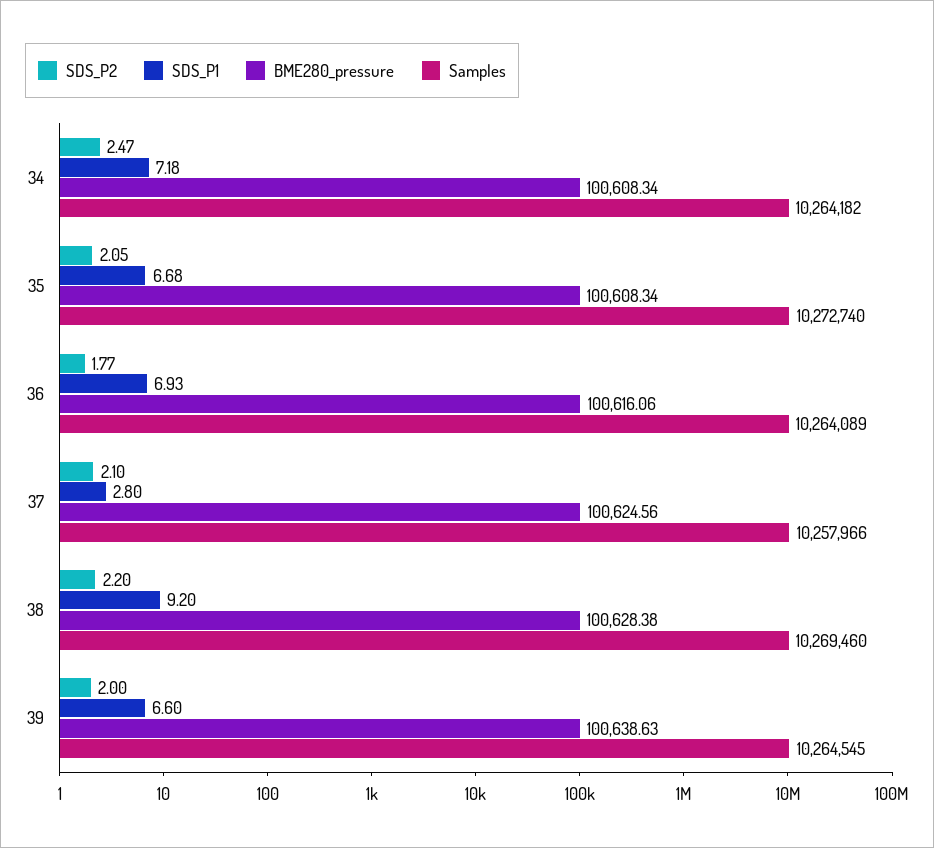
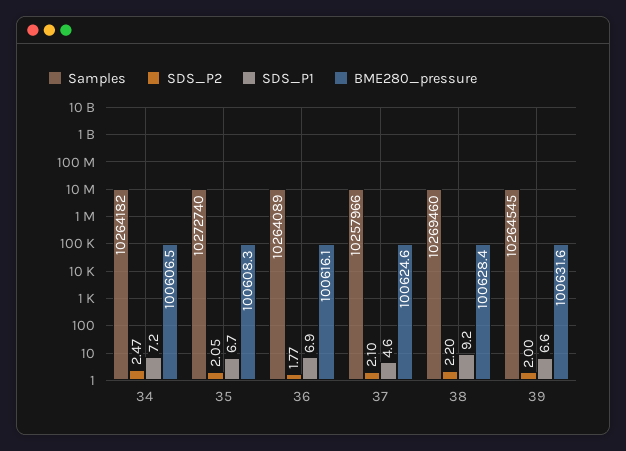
  {
    "SDS_P2": {
      "34": 2.47,
      "35": 2.05,
      "36": 1.77,
      "37": 2.1,
      "38": 2.2,
      "39": 2
    },
    "SDS_P1": {
      "34": 7.18,
      "35": 6.68,
      "36": 6.93,
-     "37": 2.8,
+     "37": 4.6,
      "38": 9.2,
      "39": 6.6
    },
    "BME280_pressure": {
-     "34": 100608.34,
+     "34": 100606.5,
      "35": 100608.34,
      "36": 100616.06,
      "37": 100624.56,
      "38": 100628.38,
-     "39": 100638.63
+     "39": 100631.6
    },
    "Samples": {
      "34": 10264182,
      "35": 10272740,
      "36": 10264089,
      "37": 10257966,
      "38": 10269460,
      "39": 10264545
    }
  }

